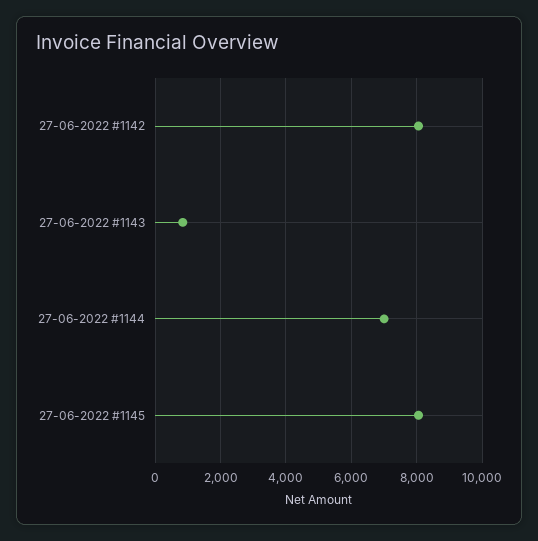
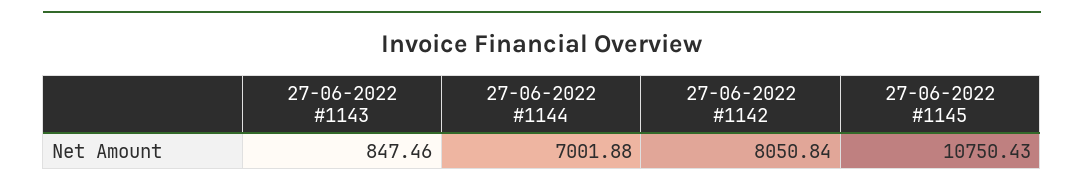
  {
    "27-06-2022 #1142": 8050.84,
    "27-06-2022 #1143": 847.46,
    "27-06-2022 #1144": 7001.88,
-   "27-06-2022 #1145": 8000
+   "27-06-2022 #1145": 10750.43
  }

